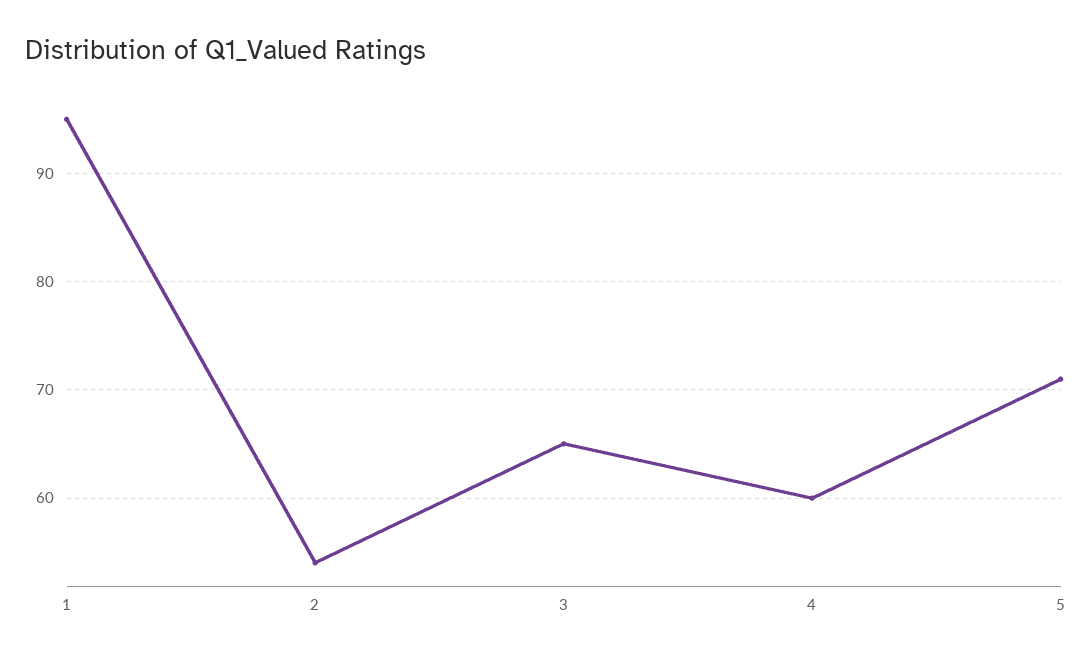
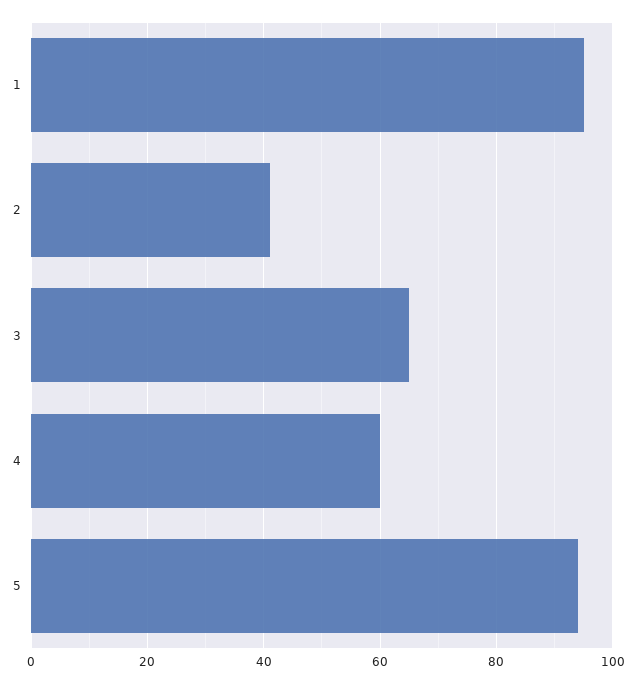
  {
    "1": 95,
-   "2": 54,
+   "2": 40,
    "3": 65,
    "4": 60,
-   "5": 71
+   "5": 95
  }

